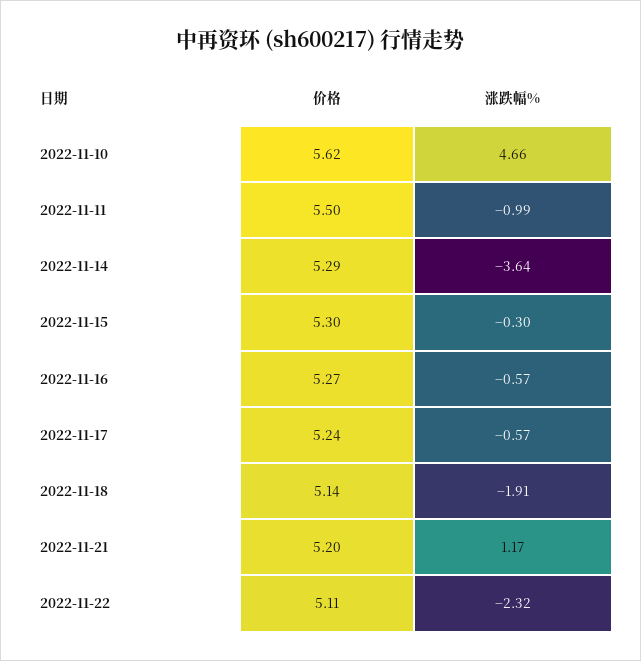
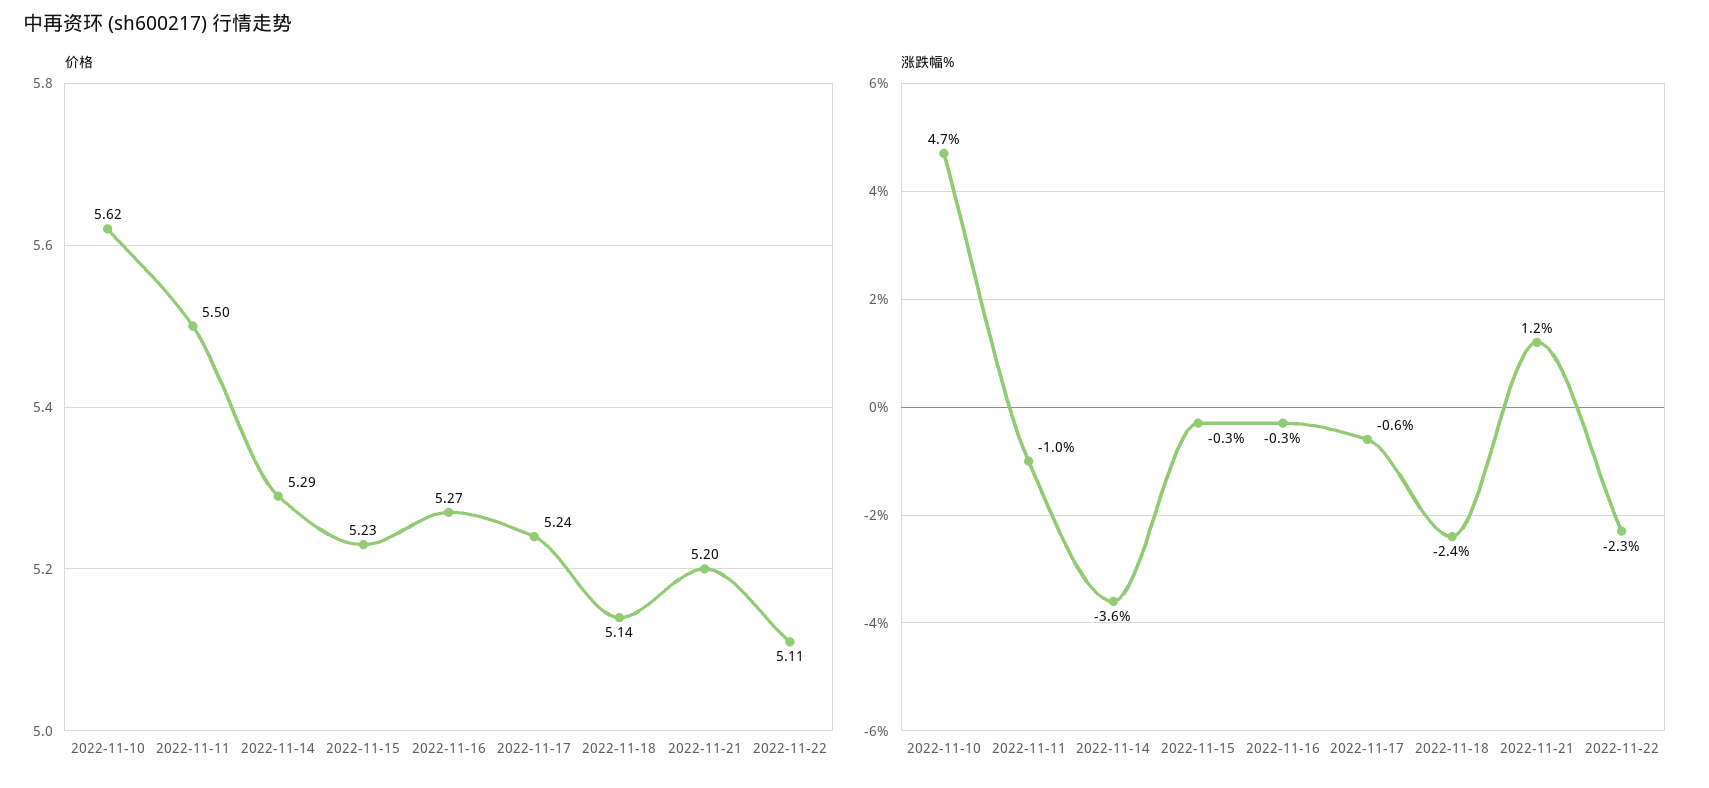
  {
    "价格": {
      "2022-11-10": 5.62,
      "2022-11-11": 5.5,
      "2022-11-14": 5.29,
-     "2022-11-15": 5.3,
+     "2022-11-15": 5.23,
      "2022-11-16": 5.27,
      "2022-11-17": 5.24,
      "2022-11-18": 5.14,
      "2022-11-21": 5.2,
      "2022-11-22": 5.11
    },
    "涨跌幅%": {
      "2022-11-10": 4.66,
      "2022-11-11": -0.99,
      "2022-11-14": -3.64,
      "2022-11-15": -0.3,
-     "2022-11-16": -0.57,
+     "2022-11-16": -0.3,
      "2022-11-17": -0.57,
-     "2022-11-18": -1.91,
+     "2022-11-18": -2.4,
      "2022-11-21": 1.17,
      "2022-11-22": -2.32
    }
  }

